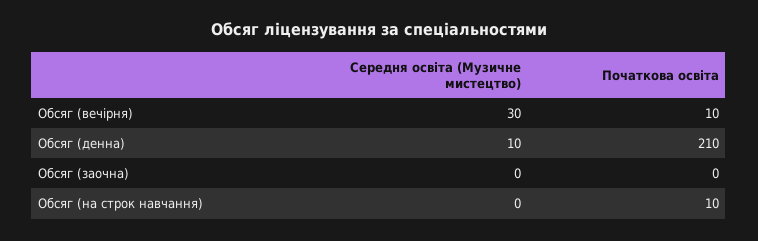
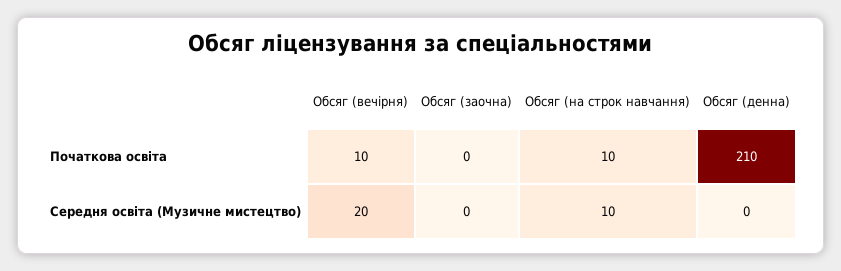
  {
    "Середня освіта (Музичне мистецтво)": {
-     "Обсяг (вечірня)": 30,
+     "Обсяг (вечірня)": 20,
-     "Обсяг (денна)": 10,
+     "Обсяг (денна)": 0,
      "Обсяг (заочна)": 0,
-     "Обсяг (на строк навчання)": 0
+     "Обсяг (на строк навчання)": 10
    },
    "Початкова освіта": {
      "Обсяг (вечірня)": 10,
      "Обсяг (денна)": 210,
      "Обсяг (заочна)": 0,
      "Обсяг (на строк навчання)": 10
    }
  }

